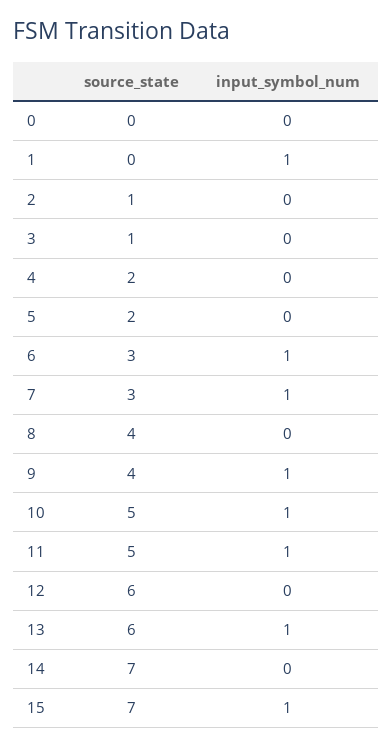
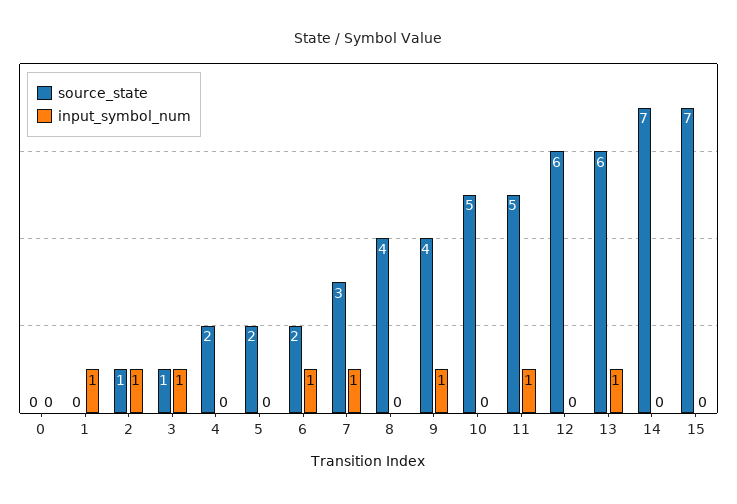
  {
    "source_state": {
      "0": 0,
      "1": 0,
      "2": 1,
      "3": 1,
      "4": 2,
      "5": 2,
-     "6": 3,
+     "6": 2,
      "7": 3,
      "8": 4,
      "9": 4,
      "10": 5,
      "11": 5,
      "12": 6,
      "13": 6,
      "14": 7,
      "15": 7
    },
    "input_symbol_num": {
      "0": 0,
      "1": 1,
-     "2": 0,
+     "2": 1,
-     "3": 0,
+     "3": 1,
      "4": 0,
      "5": 0,
      "6": 1,
      "7": 1,
      "8": 0,
      "9": 1,
-     "10": 1,
+     "10": 0,
      "11": 1,
      "12": 0,
      "13": 1,
      "14": 0,
-     "15": 1
+     "15": 0
    }
  }

